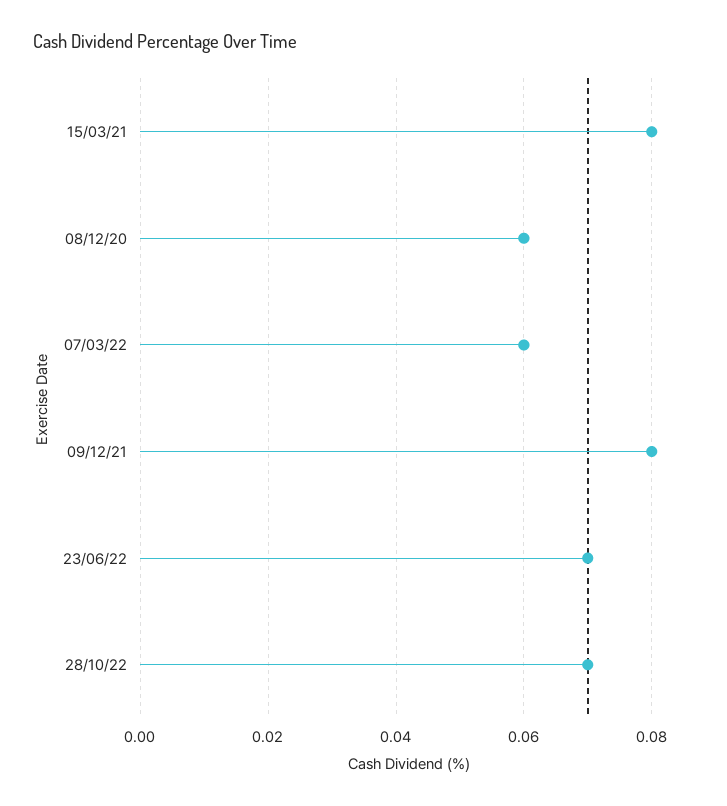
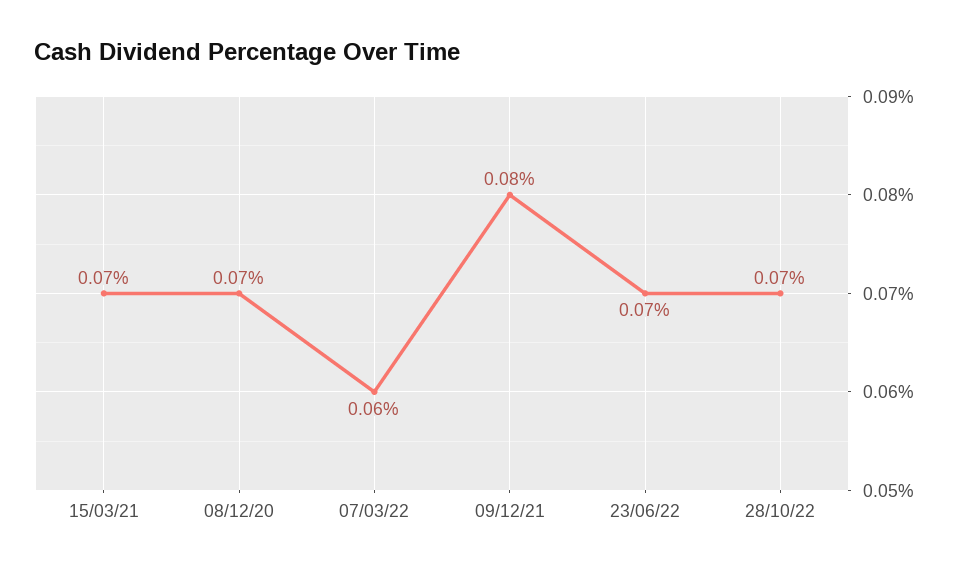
  {
-   "15/03/21": 0.08,
+   "15/03/21": 0.07,
-   "08/12/20": 0.06,
+   "08/12/20": 0.07,
    "07/03/22": 0.06,
    "09/12/21": 0.08,
    "23/06/22": 0.07,
    "28/10/22": 0.07
  }

